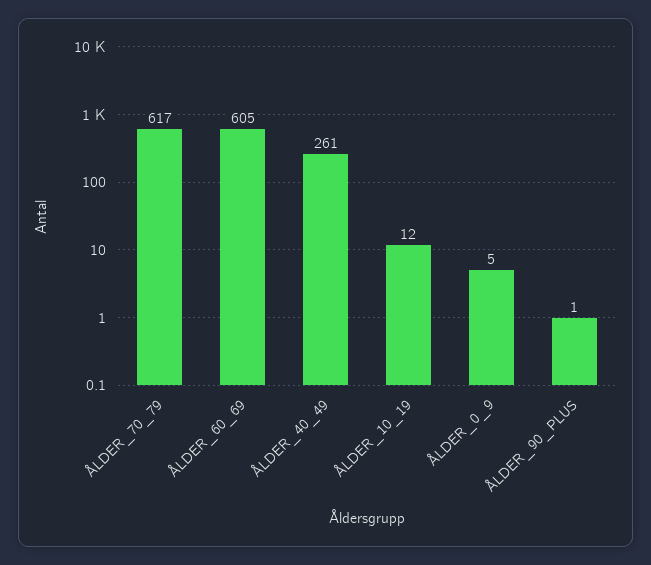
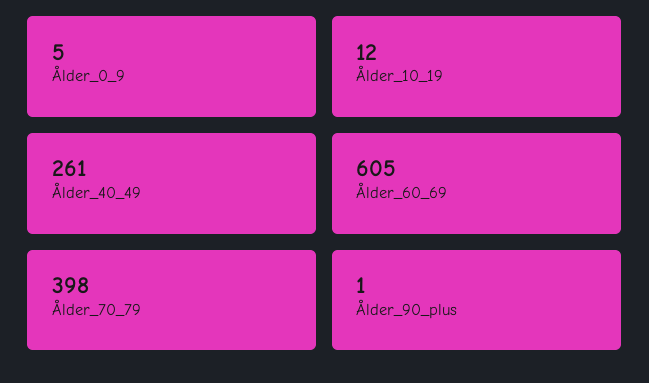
  {
-   "ÅLDER_70_79": 617,
+   "ÅLDER_70_79": 398,
    "ÅLDER_60_69": 605,
    "ÅLDER_40_49": 261,
    "ÅLDER_10_19": 12,
    "ÅLDER_0_9": 5,
    "ÅLDER_90_PLUS": 1
  }

